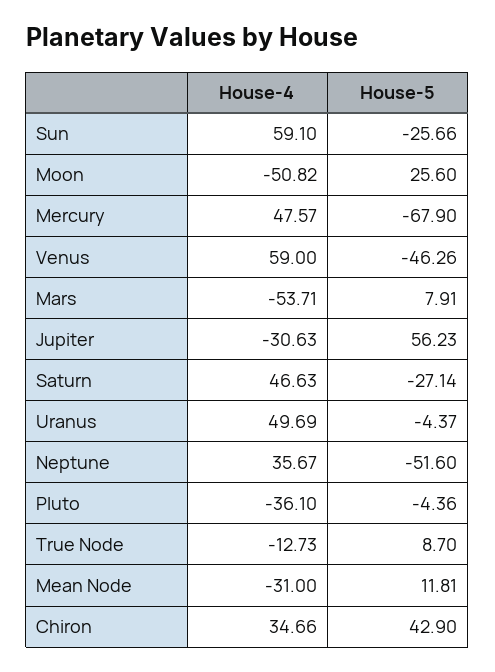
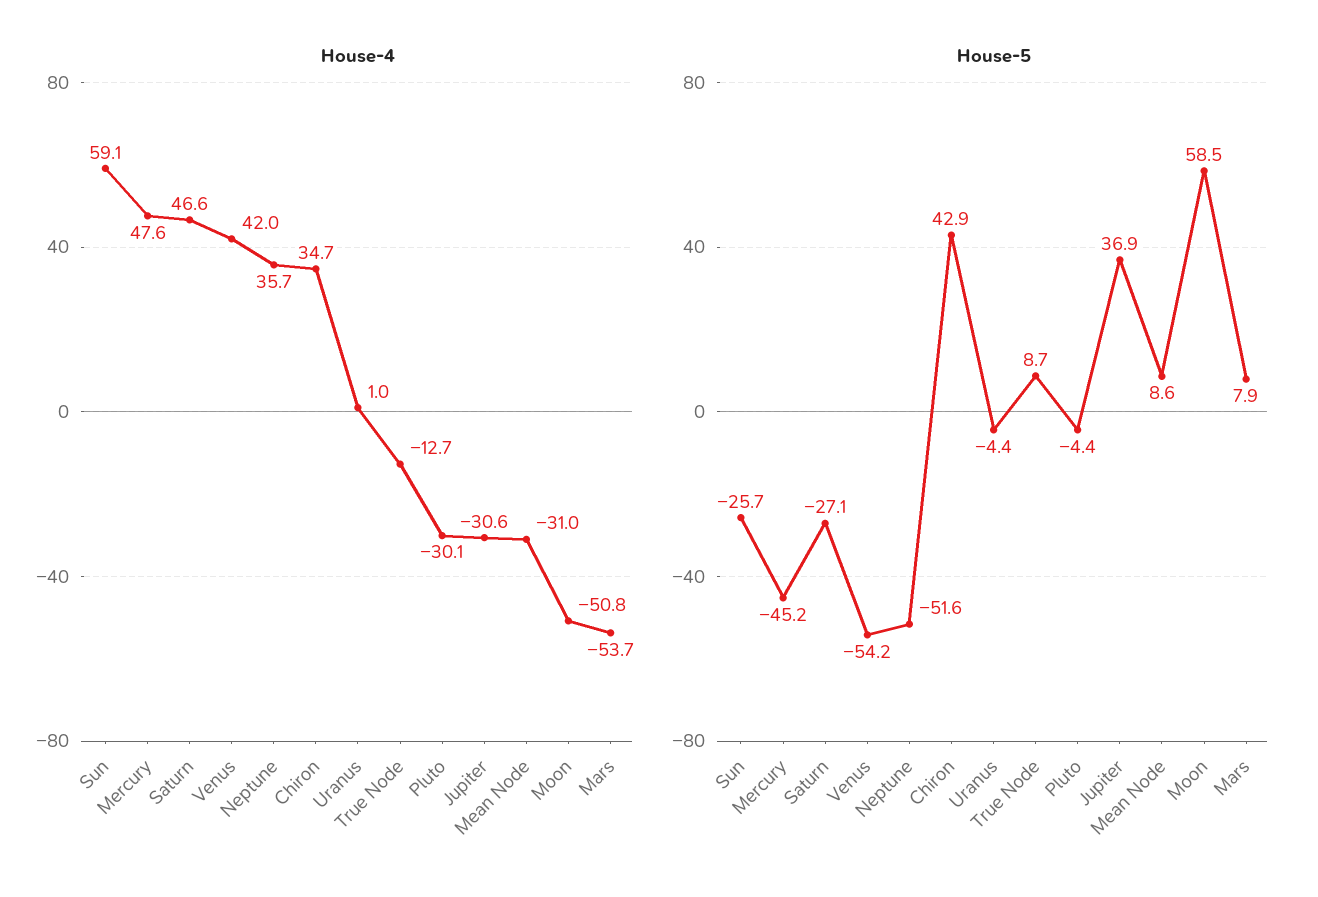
  {
    "House-4": {
      "Sun": 59.1,
      "Moon": -50.82,
      "Mercury": 47.57,
-     "Venus": 59,
+     "Venus": 42,
      "Mars": -53.71,
      "Jupiter": -30.63,
      "Saturn": 46.63,
-     "Uranus": 49.69,
+     "Uranus": 1,
      "Neptune": 35.67,
-     "Pluto": -36.1,
+     "Pluto": -30.1,
      "True Node": -12.73,
      "Mean Node": -31,
      "Chiron": 34.66
    },
    "House-5": {
      "Sun": -25.66,
-     "Moon": 25.6,
+     "Moon": 58.5,
-     "Mercury": -67.9,
+     "Mercury": -45.2,
-     "Venus": -46.26,
+     "Venus": -54.2,
      "Mars": 7.91,
-     "Jupiter": 56.23,
+     "Jupiter": 36.9,
      "Saturn": -27.14,
      "Uranus": -4.37,
      "Neptune": -51.6,
      "Pluto": -4.36,
      "True Node": 8.7,
-     "Mean Node": 11.81,
+     "Mean Node": 8.6,
      "Chiron": 42.9
    }
  }

